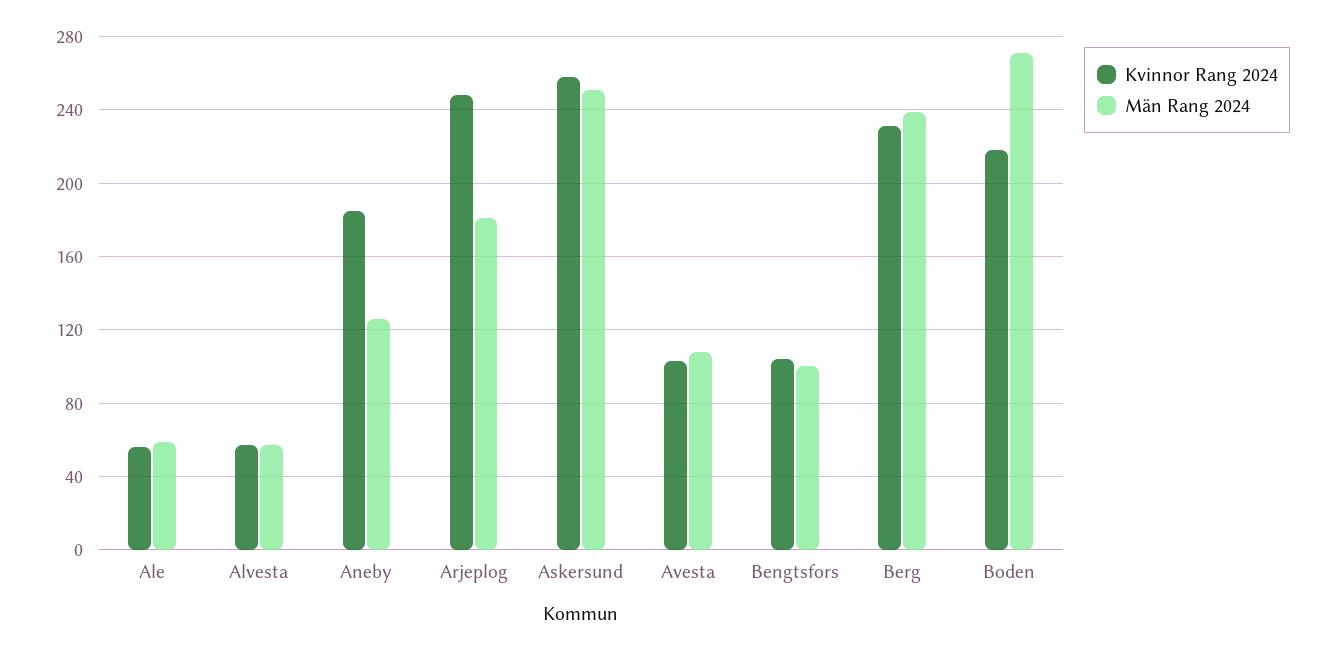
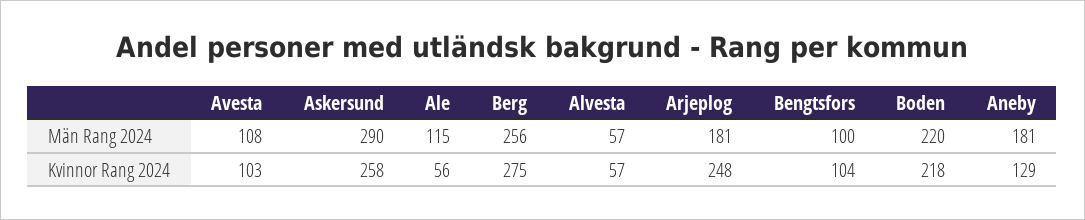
  {
    "Kvinnor Rang 2024": {
      "Ale": 56,
      "Alvesta": 57,
-     "Aneby": 185,
+     "Aneby": 129,
      "Arjeplog": 248,
      "Askersund": 258,
      "Avesta": 103,
      "Bengtsfors": 104,
-     "Berg": 230,
+     "Berg": 275,
      "Boden": 218
    },
    "Män Rang 2024": {
-     "Ale": 60,
+     "Ale": 115,
      "Alvesta": 57,
-     "Aneby": 125,
+     "Aneby": 181,
      "Arjeplog": 181,
-     "Askersund": 250,
+     "Askersund": 290,
      "Avesta": 108,
      "Bengtsfors": 100,
-     "Berg": 240,
+     "Berg": 256,
-     "Boden": 270
+     "Boden": 220
    }
  }

